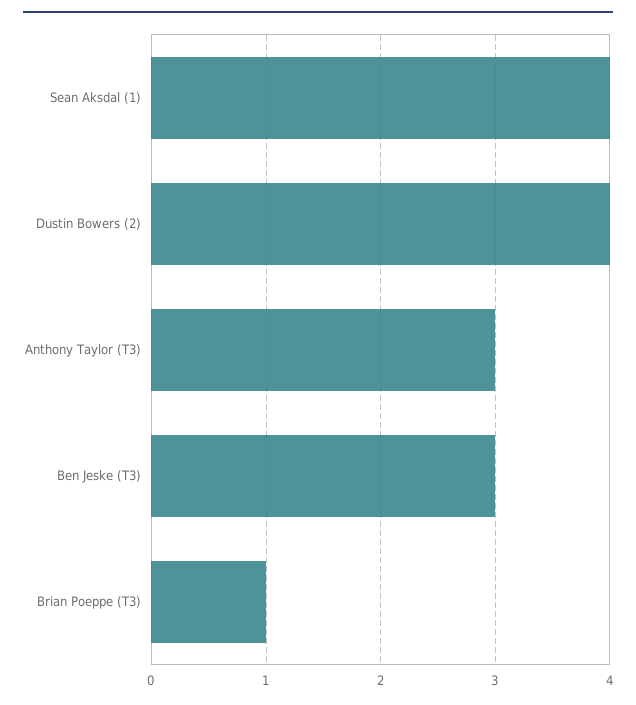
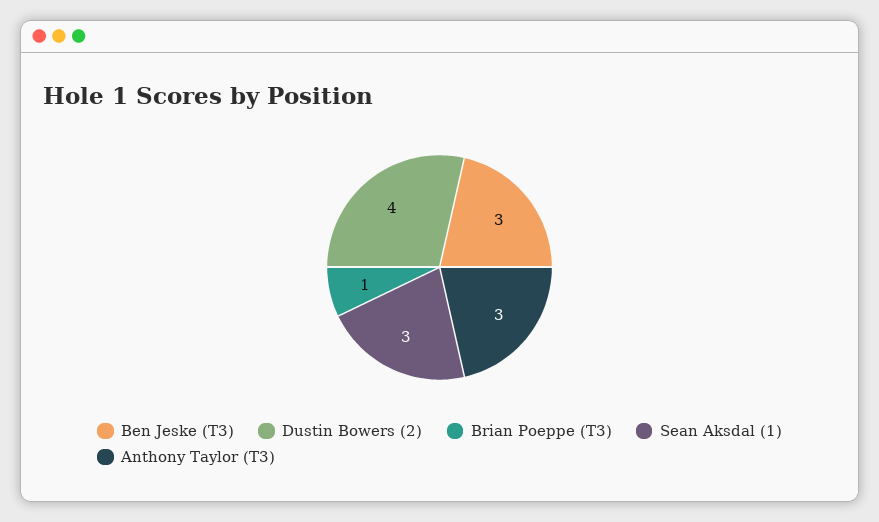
  {
-   "Sean Aksdal (1)": 4,
+   "Sean Aksdal (1)": 3,
    "Dustin Bowers (2)": 4,
    "Anthony Taylor (T3)": 3,
    "Ben Jeske (T3)": 3,
    "Brian Poeppe (T3)": 1
  }

